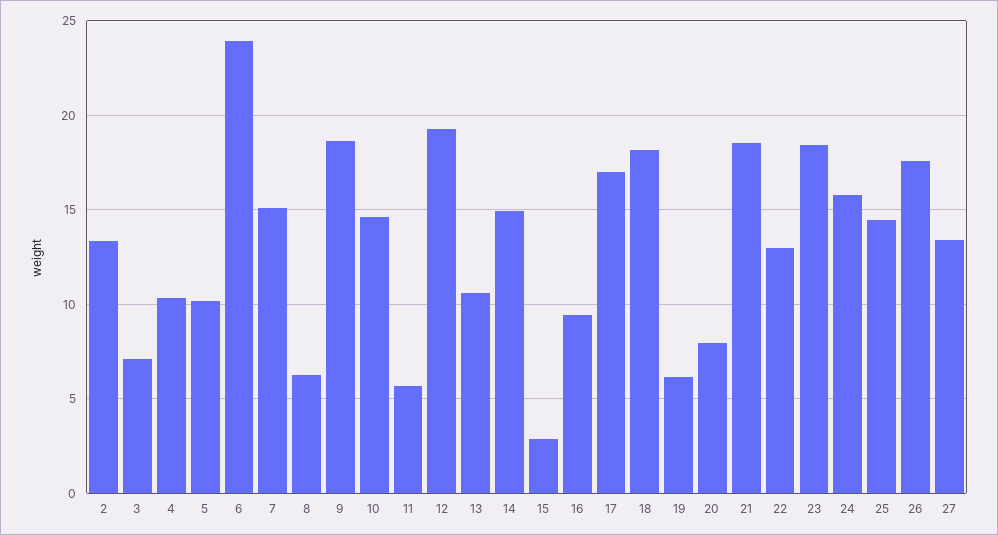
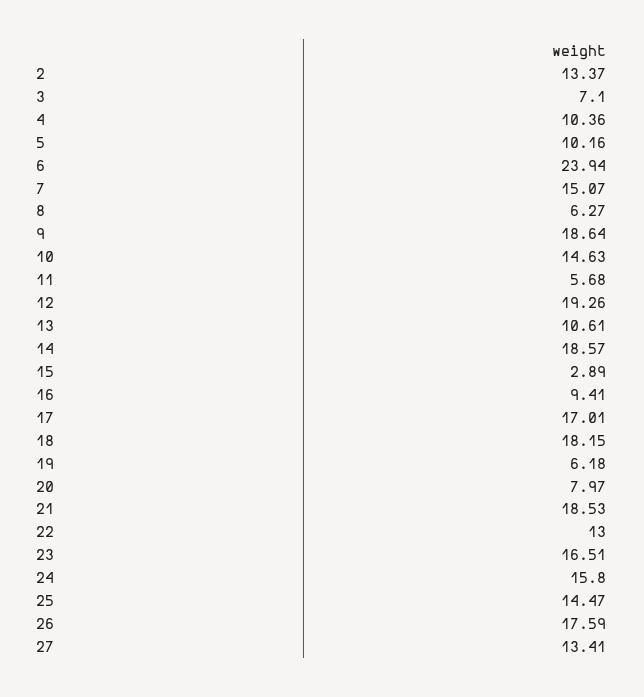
  {
    "2": 13.37,
    "3": 7.1,
    "4": 10.36,
    "5": 10.16,
    "6": 23.94,
    "7": 15.07,
    "8": 6.27,
    "9": 18.64,
    "10": 14.63,
    "11": 5.68,
    "12": 19.26,
    "13": 10.61,
-   "14": 15,
+   "14": 18.57,
    "15": 2.89,
    "16": 9.41,
    "17": 17.01,
    "18": 18.15,
    "19": 6.18,
    "20": 7.97,
    "21": 18.53,
    "22": 13,
-   "23": 18.5,
+   "23": 16.51,
    "24": 15.8,
    "25": 14.47,
    "26": 17.59,
    "27": 13.41
  }

